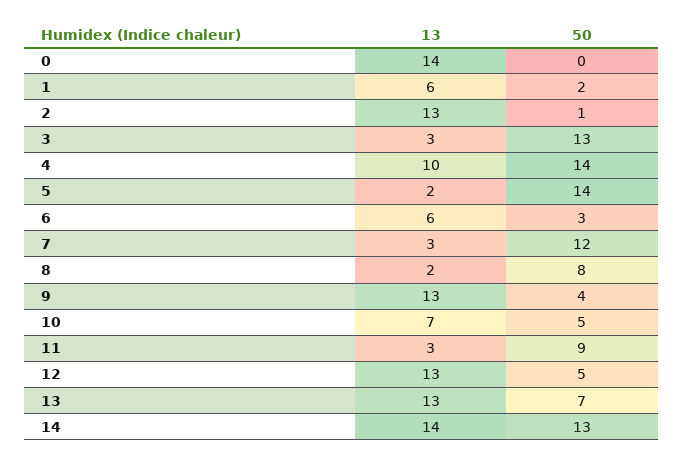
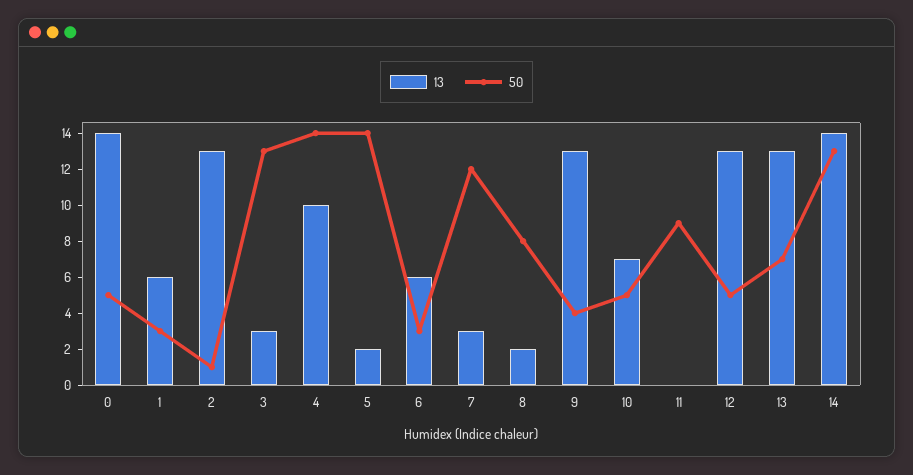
  {
    "13": {
      "0": 14,
      "1": 6,
      "2": 13,
      "3": 3,
      "4": 10,
      "5": 2,
      "6": 6,
      "7": 3,
      "8": 2,
      "9": 13,
      "10": 7,
-     "11": 3,
+     "11": 0,
      "12": 13,
      "13": 13,
      "14": 14
    },
    "50": {
-     "0": 0,
+     "0": 5,
-     "1": 2,
+     "1": 3,
      "2": 1,
      "3": 13,
      "4": 14,
      "5": 14,
      "6": 3,
      "7": 12,
      "8": 8,
      "9": 4,
      "10": 5,
      "11": 9,
      "12": 5,
      "13": 7,
      "14": 13
    }
  }

